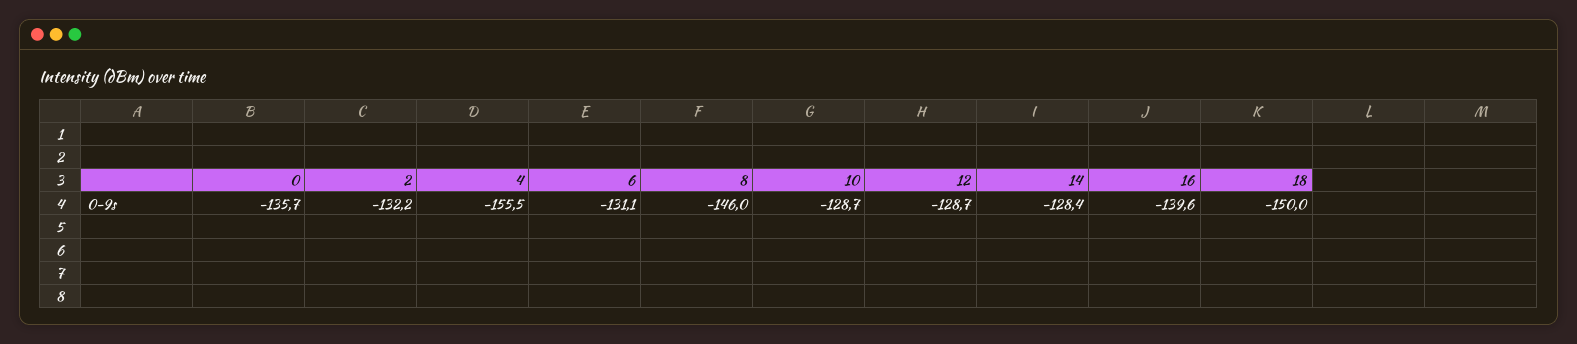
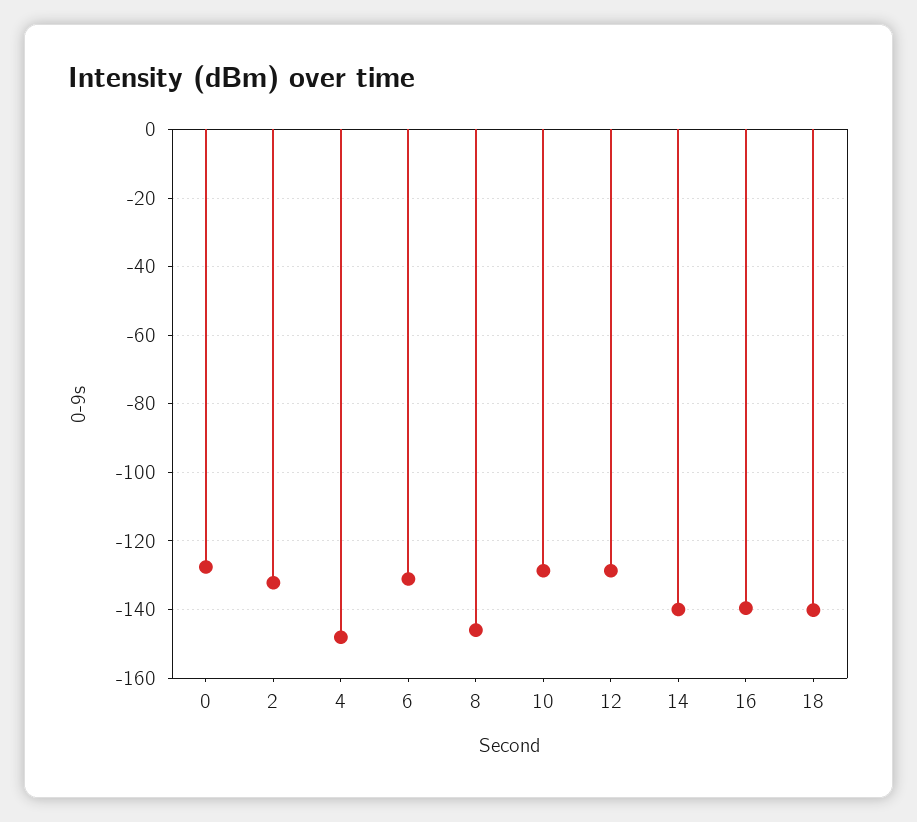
  {
-   "0": -135.7,
+   "0": -128,
    "2": -132.2,
-   "4": -155.5,
+   "4": -148,
    "6": -131.1,
    "8": -146,
    "10": -128.7,
    "12": -128.7,
-   "14": -128.4,
+   "14": -140,
    "16": -139.6,
-   "18": -150
+   "18": -140
  }

